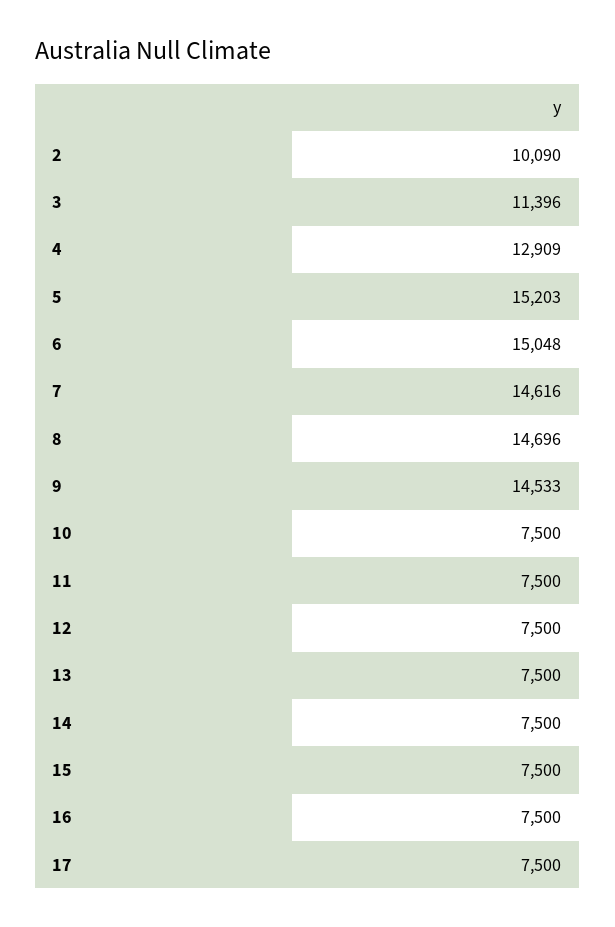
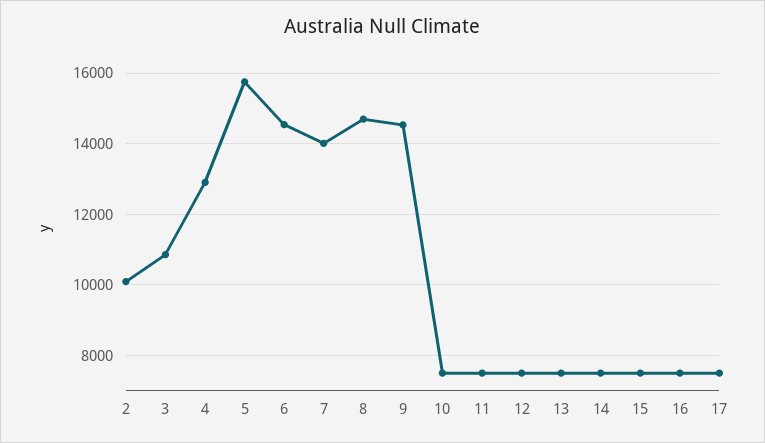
  {
    "2": 10090,
-   "3": 11396,
+   "3": 10800,
    "4": 12909,
-   "5": 15203,
+   "5": 15800,
-   "6": 15048,
+   "6": 14600,
-   "7": 14616,
+   "7": 14000,
    "8": 14696,
    "9": 14533,
    "10": 7500,
    "11": 7500,
    "12": 7500,
    "13": 7500,
    "14": 7500,
    "15": 7500,
    "16": 7500,
    "17": 7500
  }

